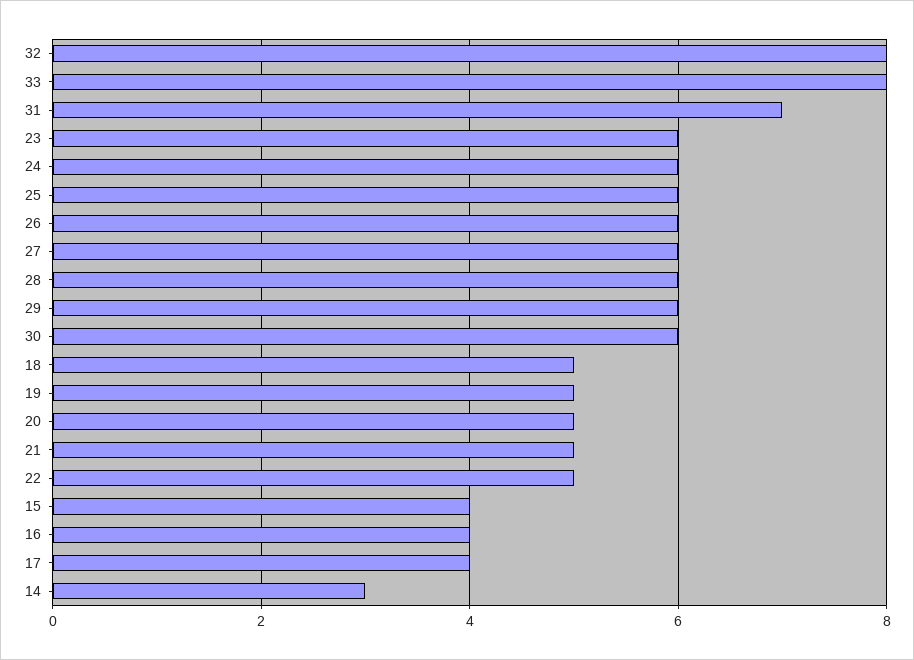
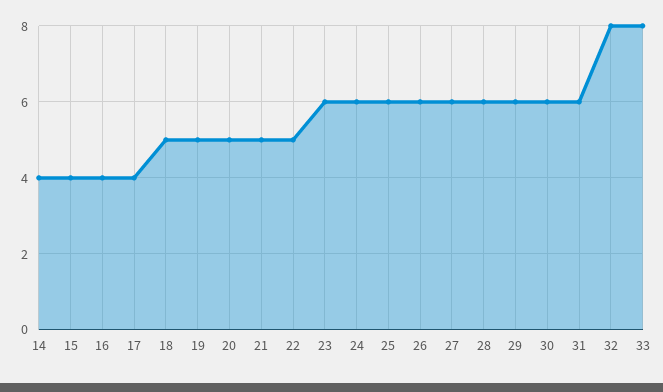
  {
    "32": 8,
    "33": 8,
-   "31": 7,
+   "31": 6,
    "23": 6,
    "24": 6,
    "25": 6,
    "26": 6,
    "27": 6,
    "28": 6,
    "29": 6,
    "30": 6,
    "18": 5,
    "19": 5,
    "20": 5,
    "21": 5,
    "22": 5,
    "15": 4,
    "16": 4,
    "17": 4,
-   "14": 3
+   "14": 4
  }

